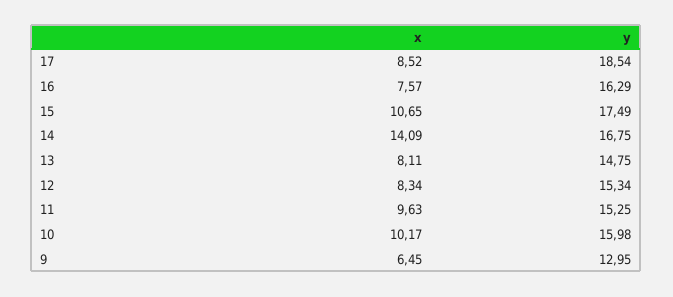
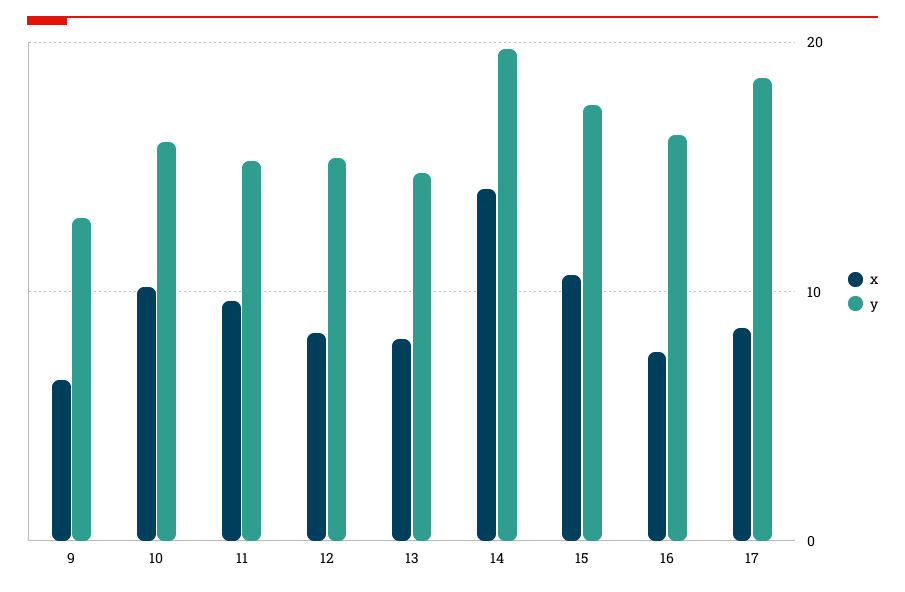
  {
    "x": {
      "17": 8.52,
      "16": 7.57,
      "15": 10.65,
      "14": 14.09,
      "13": 8.11,
      "12": 8.34,
      "11": 9.63,
      "10": 10.17,
      "9": 6.45
    },
    "y": {
      "17": 18.54,
      "16": 16.29,
      "15": 17.49,
-     "14": 16.75,
+     "14": 20,
      "13": 14.75,
      "12": 15.34,
      "11": 15.25,
      "10": 15.98,
      "9": 12.95
    }
  }

